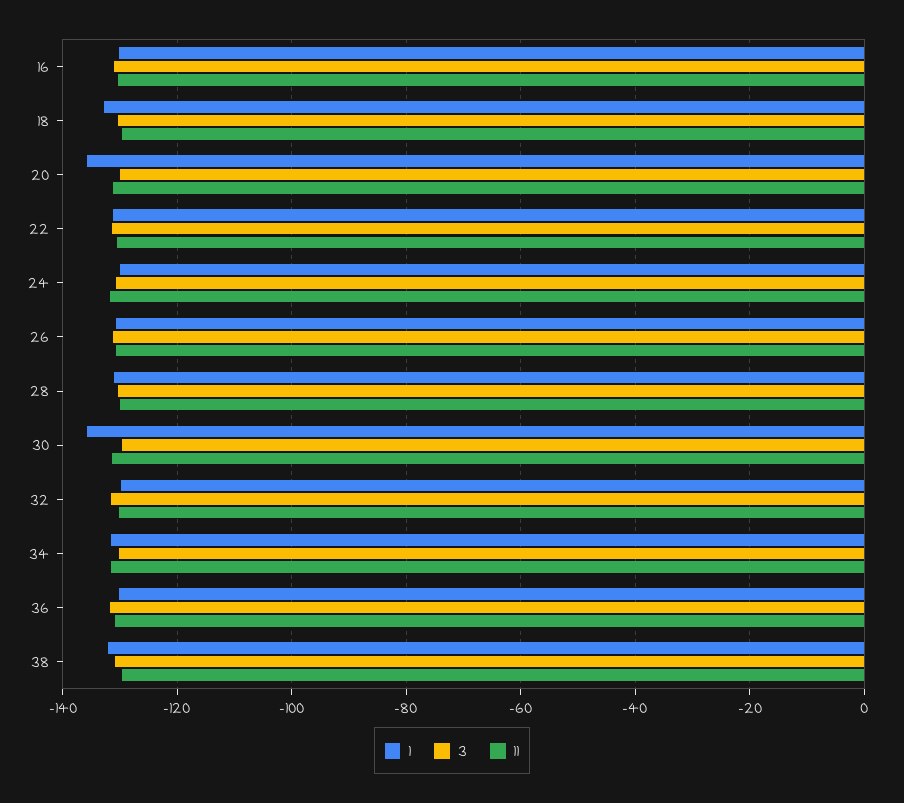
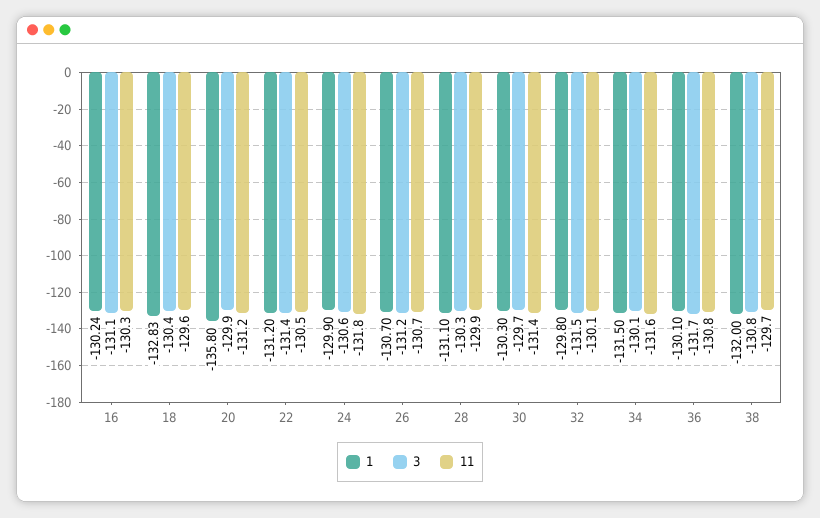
  {
    "1": {
      "16": -130.24,
      "18": -132.83,
      "20": -135.8,
      "22": -131.2,
      "24": -129.9,
      "26": -130.7,
      "28": -131.1,
-     "30": -136,
+     "30": -130.3,
      "32": -129.8,
      "34": -131.5,
      "36": -130.1,
      "38": -132
    },
    "3": {
      "16": -131.1,
      "18": -130.4,
      "20": -129.9,
      "22": -131.4,
      "24": -130.6,
      "26": -131.2,
      "28": -130.3,
      "30": -129.7,
      "32": -131.5,
      "34": -130.1,
      "36": -131.7,
      "38": -130.8
    },
    "11": {
      "16": -130.3,
      "18": -129.6,
      "20": -131.2,
      "22": -130.5,
      "24": -131.8,
      "26": -130.7,
      "28": -129.9,
      "30": -131.4,
      "32": -130.1,
      "34": -131.6,
      "36": -130.8,
      "38": -129.7
    }
  }

